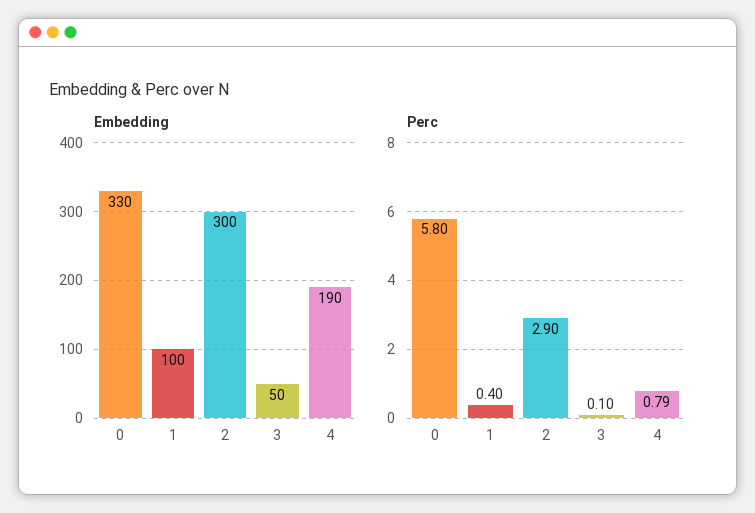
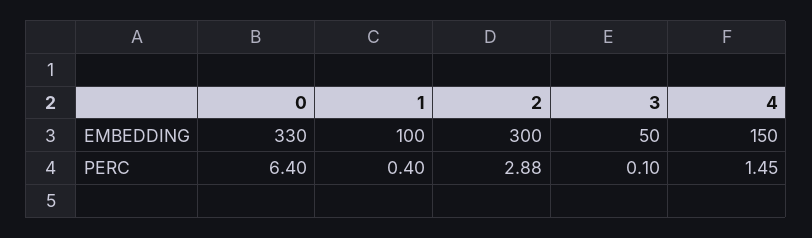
  {
    "Embedding": {
      "0": 330,
      "1": 100,
      "2": 300,
      "3": 50,
-     "4": 190
+     "4": 150
    },
    "Perc": {
-     "0": 5.8,
+     "0": 6.4,
      "1": 0.4,
-     "2": 2.9,
+     "2": 2.88,
      "3": 0.1,
-     "4": 0.79
+     "4": 1.45
    }
  }

